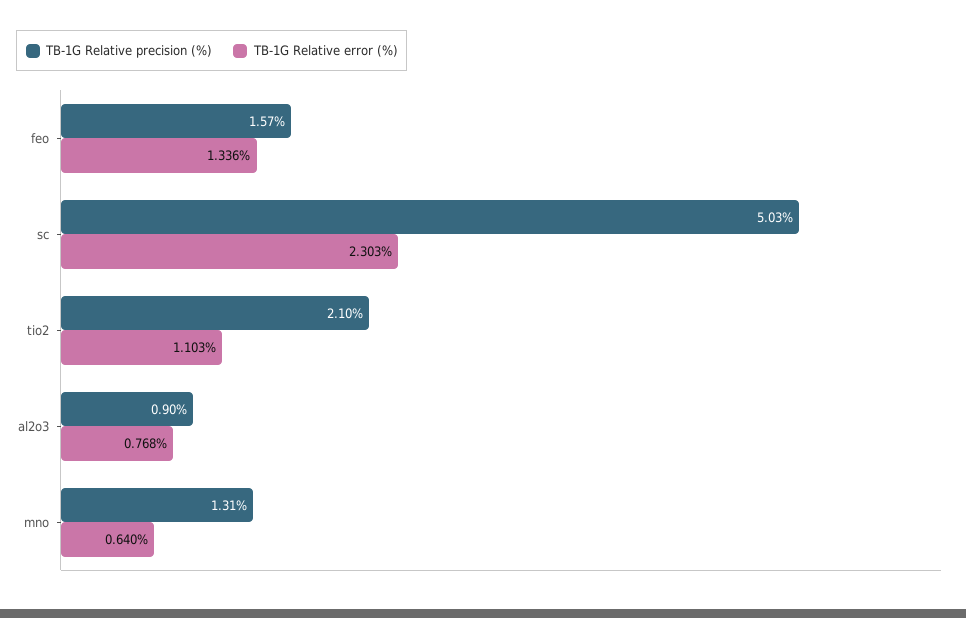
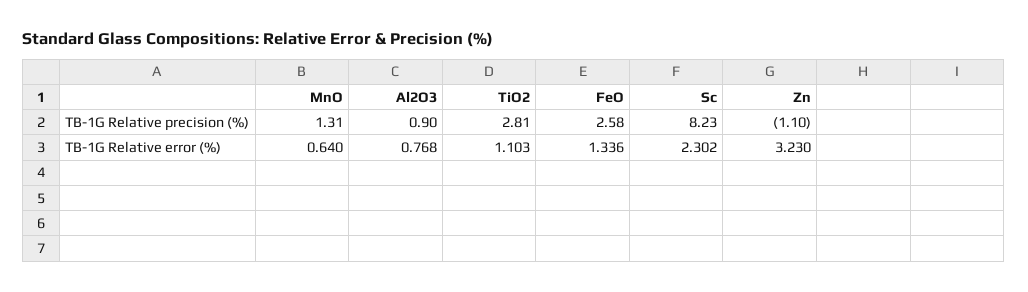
  {
    "TB-1G Relative precision (%)": {
-     "feo": 1.57,
+     "feo": 2.58,
-     "sc": 5.03,
+     "sc": 8.23,
-     "tio2": 2.1,
+     "tio2": 2.81,
      "al2o3": 0.9,
-     "mno": 1.31
+     "mno": 1.31,
+     "Zn": -1.1
    },
    "TB-1G Relative error (%)": {
      "feo": 1.336,
-     "sc": 2.303,
+     "sc": 2.302,
      "tio2": 1.103,
      "al2o3": 0.768,
-     "mno": 0.64
+     "mno": 0.64,
+     "Zn": 3.23
    }
  }

